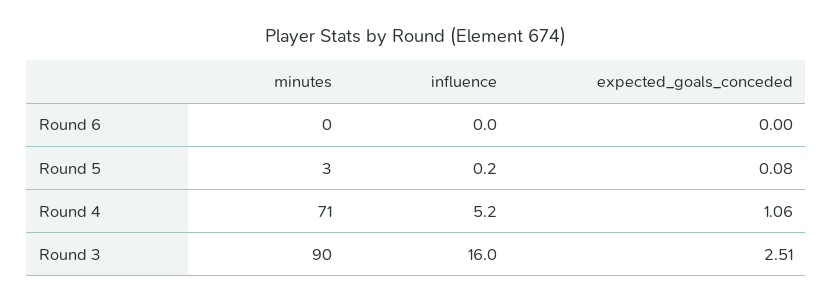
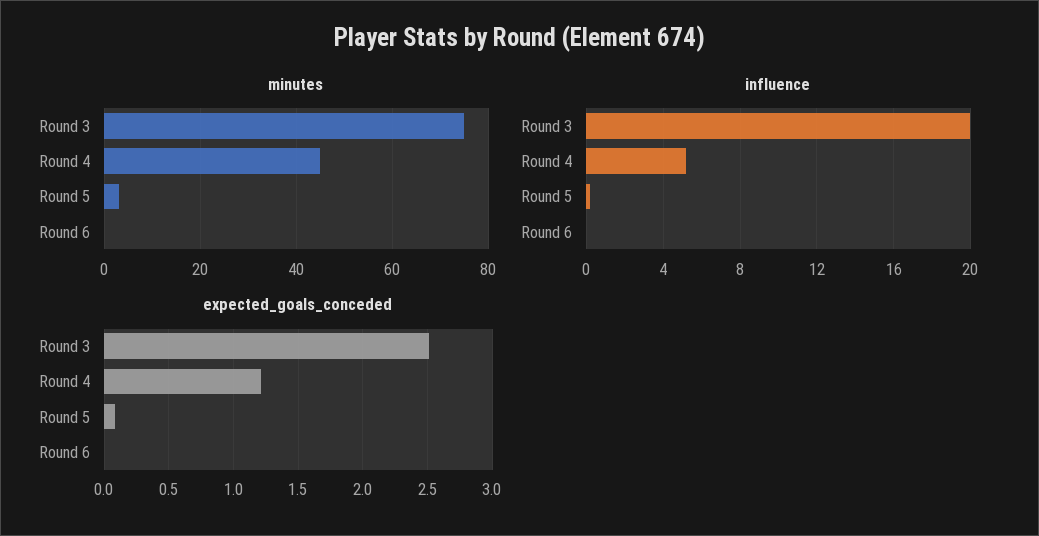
  {
    "minutes": {
      "Round 6": 0,
      "Round 5": 3,
-     "Round 4": 71,
+     "Round 4": 45,
-     "Round 3": 90
+     "Round 3": 75
    },
    "influence": {
      "Round 6": 0,
      "Round 5": 0.2,
      "Round 4": 5.2,
-     "Round 3": 16
+     "Round 3": 20
    },
    "expected_goals_conceded": {
      "Round 6": 0,
      "Round 5": 0.08,
-     "Round 4": 1.06,
+     "Round 4": 1.2,
      "Round 3": 2.51
    }
  }

